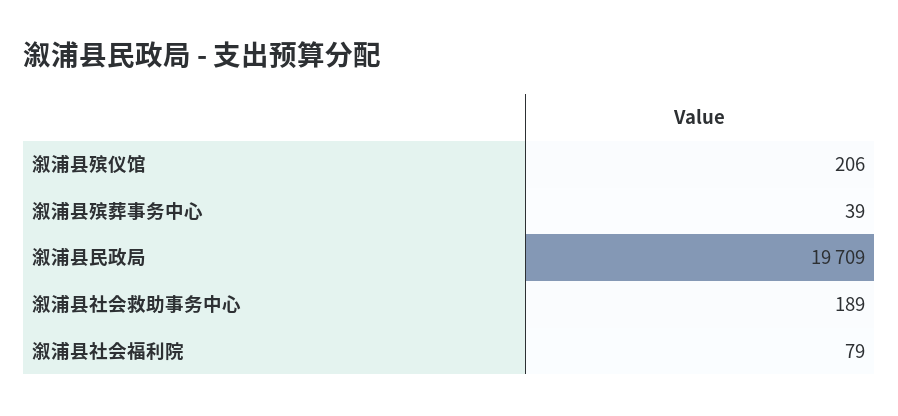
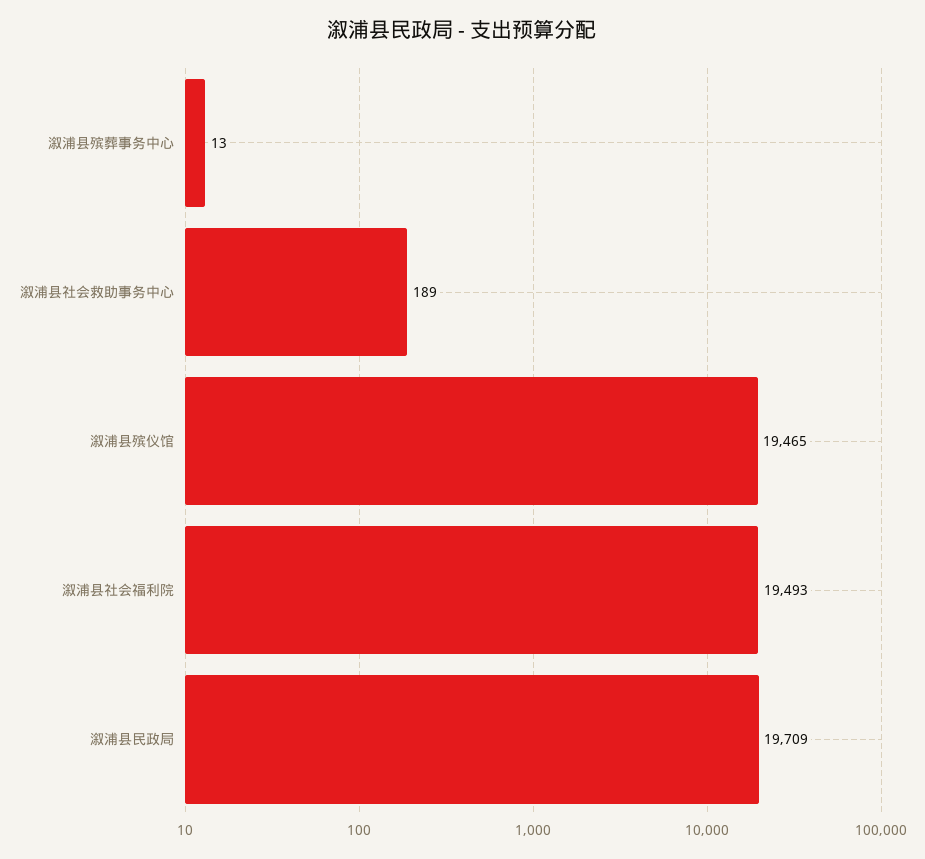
  {
-   "溆浦县殡仪馆": 206,
+   "溆浦县殡仪馆": 19465,
-   "溆浦县殡葬事务中心": 39,
+   "溆浦县殡葬事务中心": 13,
    "溆浦县民政局": 19709,
    "溆浦县社会救助事务中心": 189,
-   "溆浦县社会福利院": 79
+   "溆浦县社会福利院": 19493
  }

